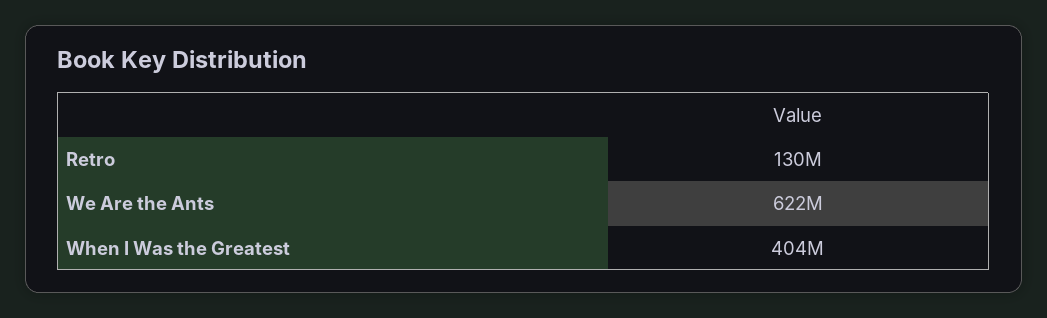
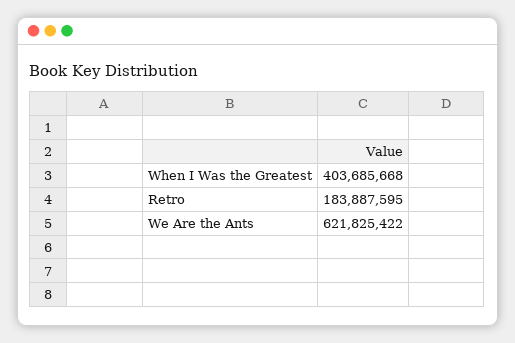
  {
-   "Retro": 130000000,
+   "Retro": 183887595,
    "We Are the Ants": 621825422,
    "When I Was the Greatest": 403685668
  }

